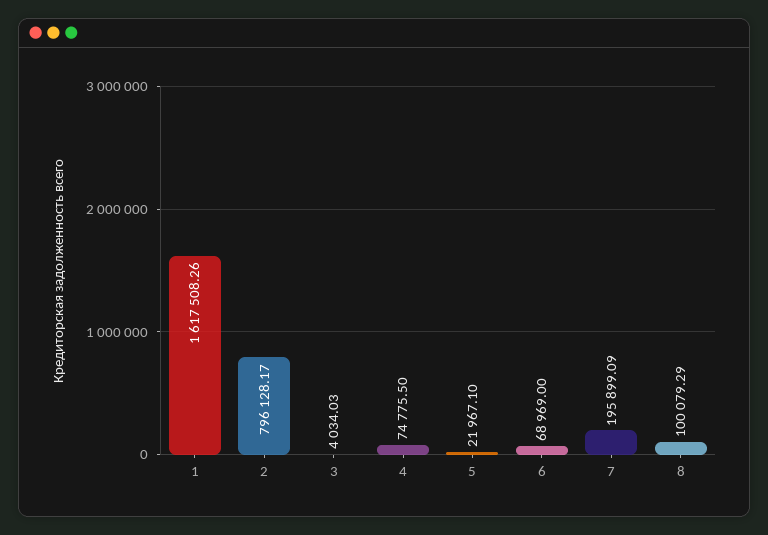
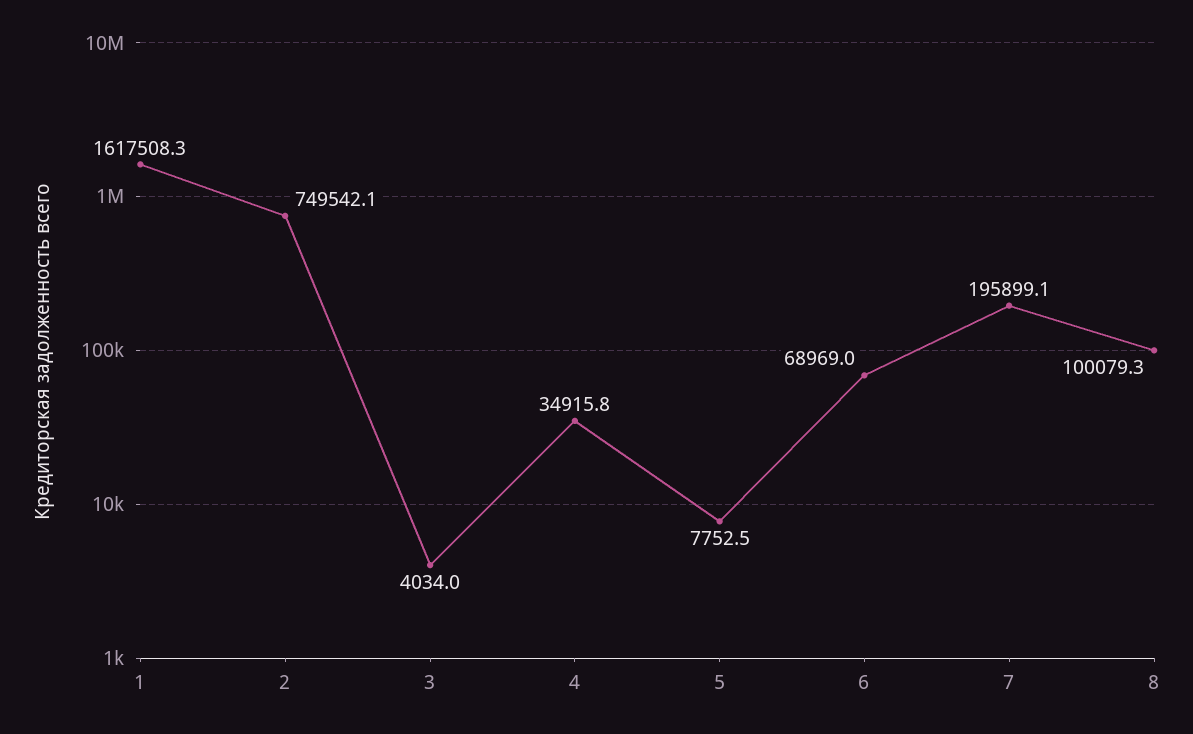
  {
    "1": 1617508.26,
-   "2": 796128.17,
+   "2": 749542.1,
    "3": 4034.03,
-   "4": 74775.5,
+   "4": 34915.8,
-   "5": 21967.1,
+   "5": 7752.5,
    "6": 68969,
    "7": 195899.09,
    "8": 100079.29
  }

